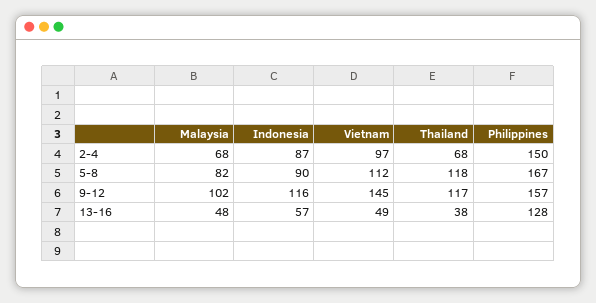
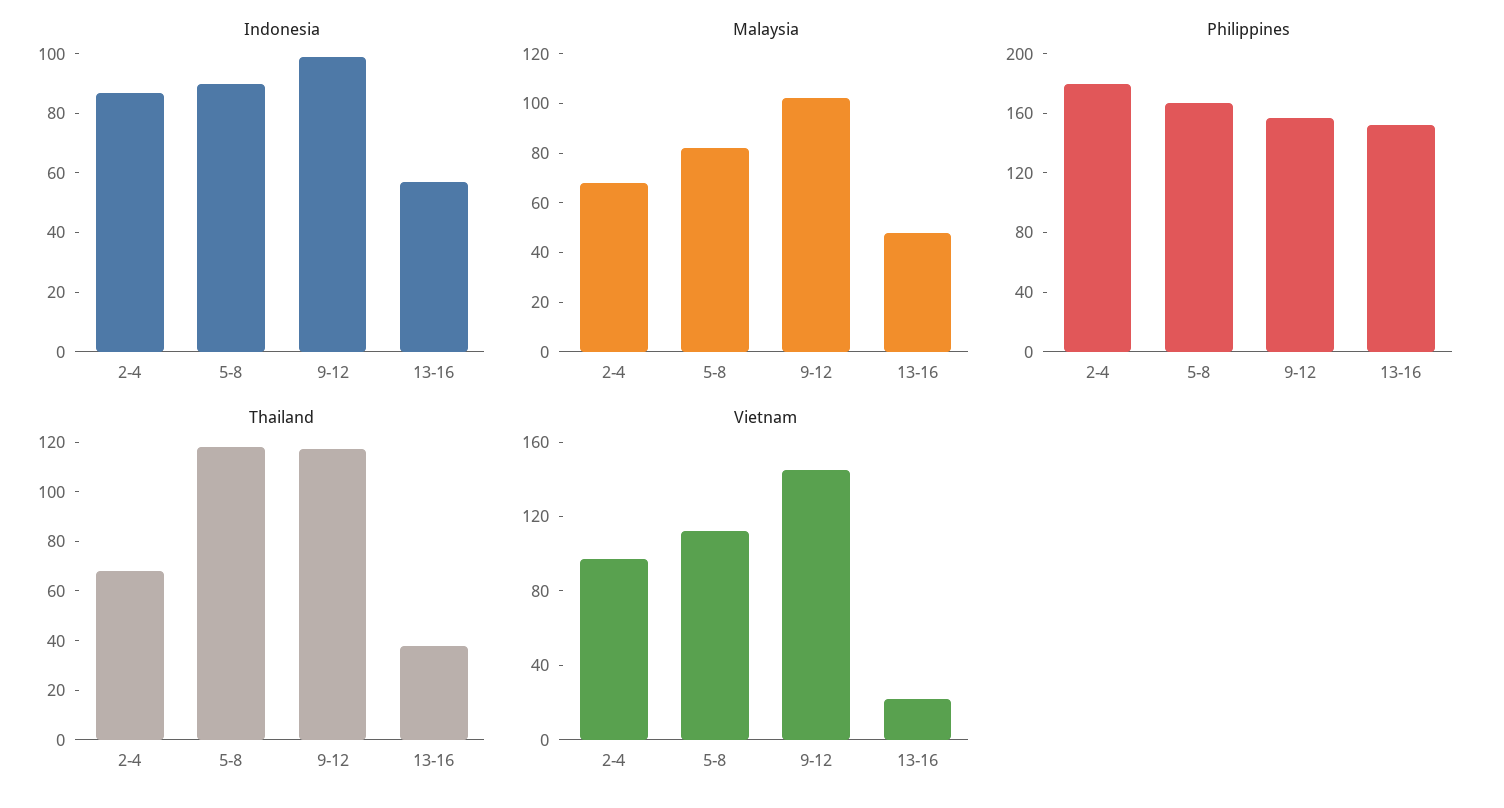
  {
    "Malaysia": {
      "2-4": 68,
      "5-8": 82,
      "9-12": 102,
      "13-16": 48
    },
    "Indonesia": {
      "2-4": 87,
      "5-8": 90,
-     "9-12": 116,
+     "9-12": 100,
      "13-16": 57
    },
    "Vietnam": {
      "2-4": 97,
      "5-8": 112,
      "9-12": 145,
-     "13-16": 49
+     "13-16": 20
    },
    "Thailand": {
      "2-4": 68,
      "5-8": 118,
      "9-12": 117,
      "13-16": 38
    },
    "Philippines": {
-     "2-4": 150,
+     "2-4": 180,
      "5-8": 167,
      "9-12": 157,
-     "13-16": 128
+     "13-16": 150
    }
  }

